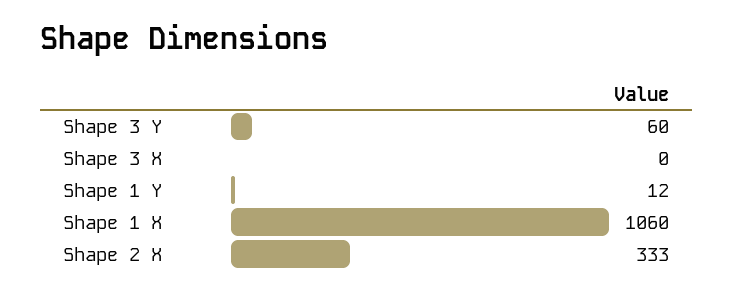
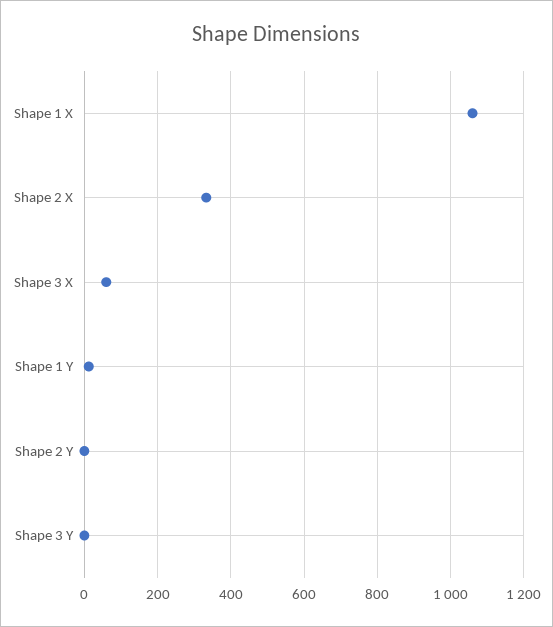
  {
-   "Shape 3 Y": 60,
+   "Shape 3 Y": 0,
-   "Shape 3 X": 0,
+   "Shape 3 X": 60,
    "Shape 1 Y": 12,
    "Shape 1 X": 1060,
-   "Shape 2 X": 333
+   "Shape 2 X": 333,
+   "Shape 2 Y": 0
  }

